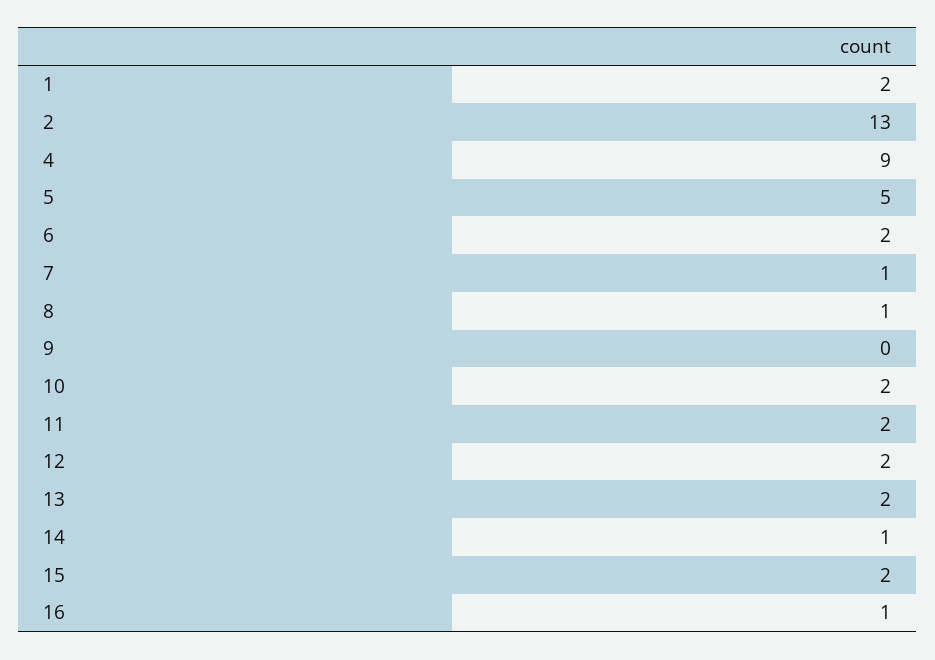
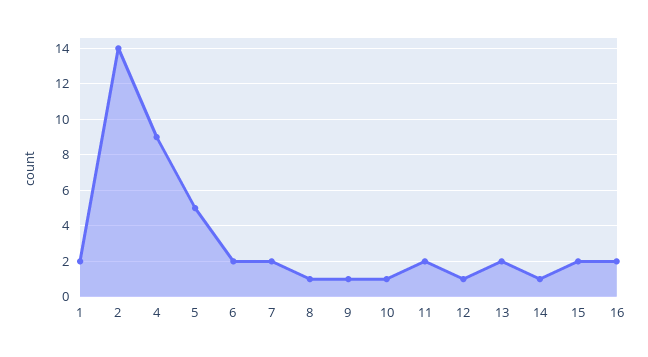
  {
    "1": 2,
-   "2": 13,
+   "2": 14,
    "4": 9,
    "5": 5,
    "6": 2,
-   "7": 1,
+   "7": 2,
    "8": 1,
-   "9": 0,
+   "9": 1,
-   "10": 2,
+   "10": 1,
    "11": 2,
-   "12": 2,
+   "12": 1,
    "13": 2,
    "14": 1,
    "15": 2,
-   "16": 1
+   "16": 2
  }

